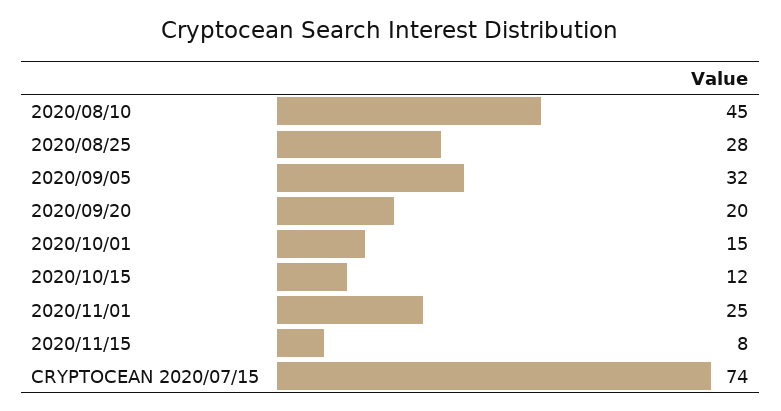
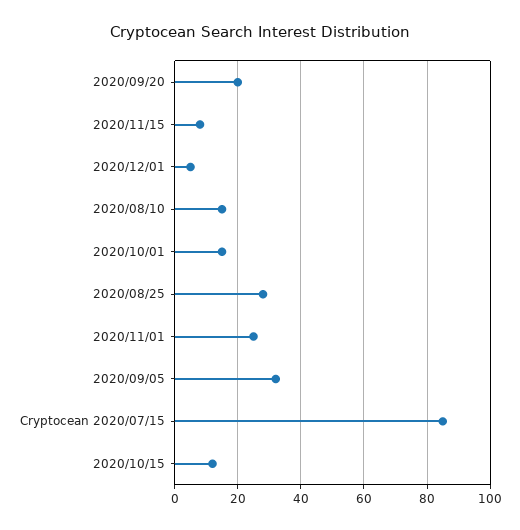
  {
-   "2020/08/10": 45,
+   "2020/08/10": 15,
    "2020/08/25": 28,
    "2020/09/05": 32,
    "2020/09/20": 20,
    "2020/10/01": 15,
    "2020/10/15": 12,
    "2020/11/01": 25,
    "2020/11/15": 8,
-   "CRYPTOCEAN 2020/07/15": 74
+   "CRYPTOCEAN 2020/07/15": 85,
+   "2020/12/01": 5
  }

